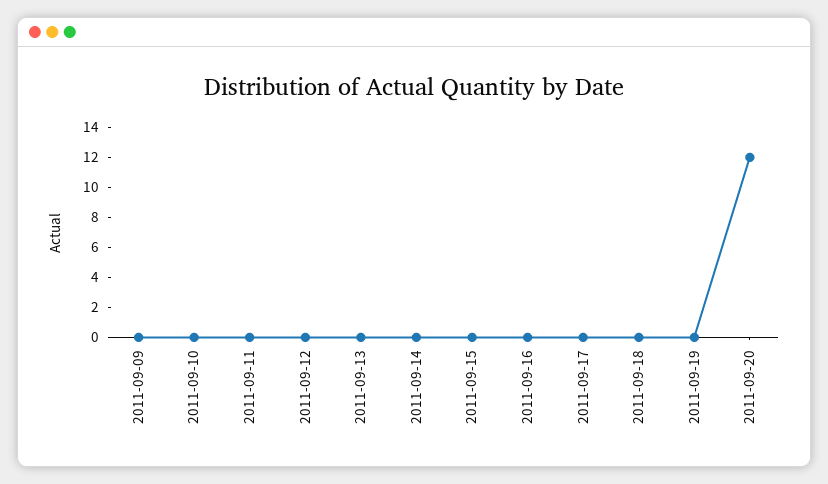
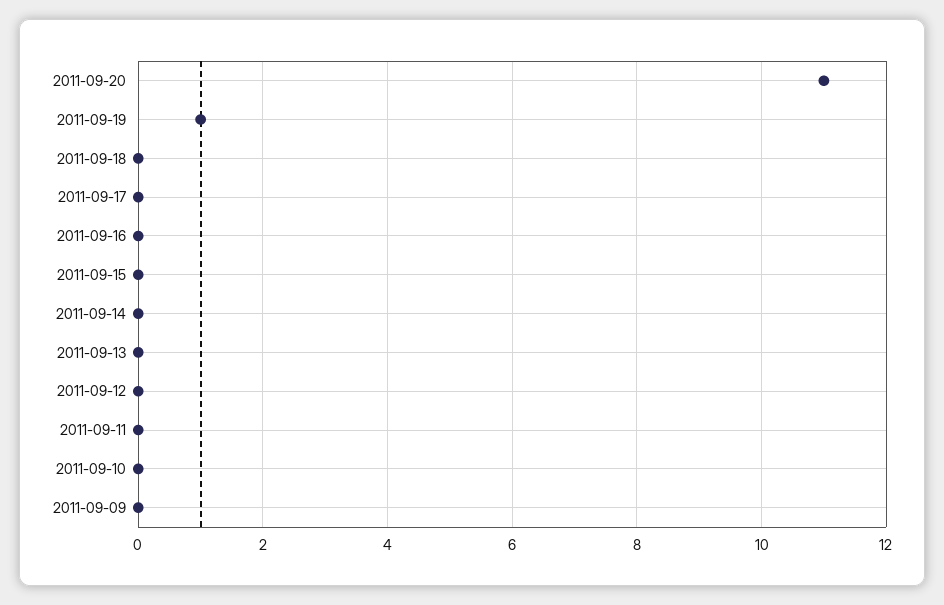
  {
    "2011-09-09": 0,
    "2011-09-10": 0,
    "2011-09-11": 0,
    "2011-09-12": 0,
    "2011-09-13": 0,
    "2011-09-14": 0,
    "2011-09-15": 0,
    "2011-09-16": 0,
    "2011-09-17": 0,
    "2011-09-18": 0,
-   "2011-09-19": 0,
+   "2011-09-19": 1,
-   "2011-09-20": 12
+   "2011-09-20": 11
  }

